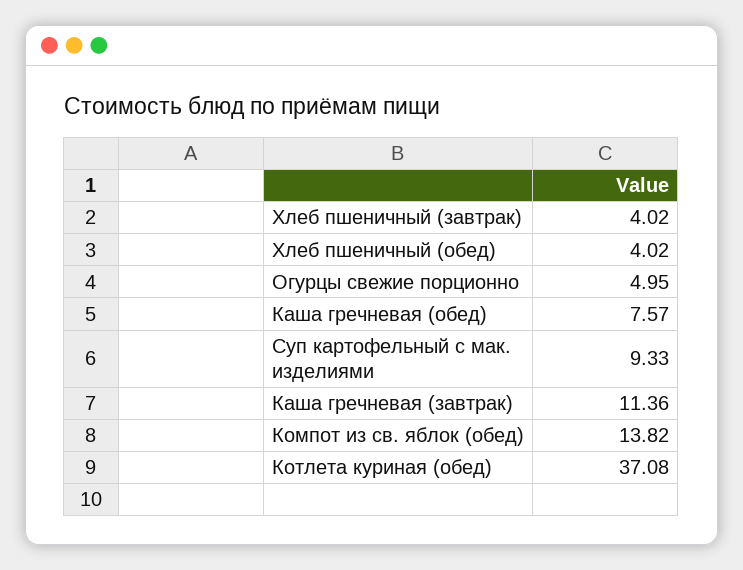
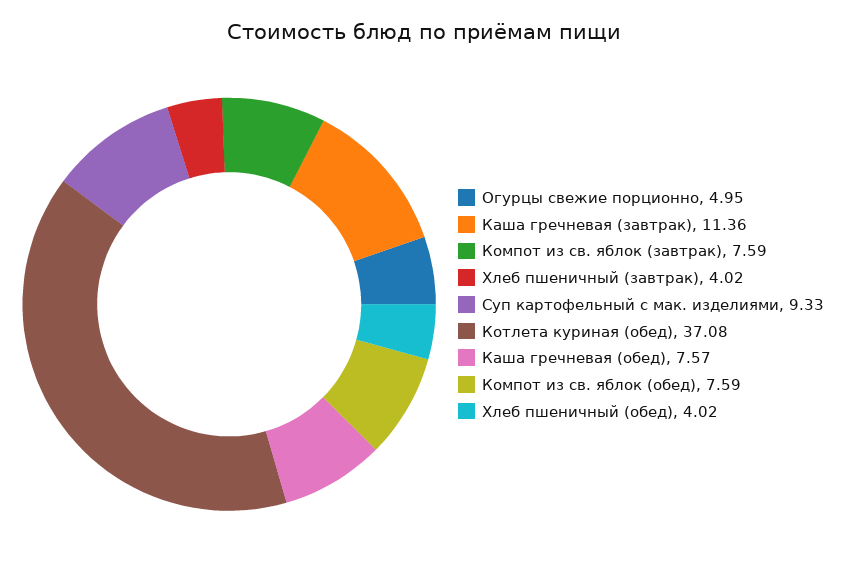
  {
    "Хлеб пшеничный (завтрак)": 4.02,
    "Хлеб пшеничный (обед)": 4.02,
    "Огурцы свежие порционно": 4.95,
    "Каша гречневая (обед)": 7.57,
    "Суп картофельный с мак. изделиями": 9.33,
    "Каша гречневая (завтрак)": 11.36,
-   "Компот из св. яблок (обед)": 13.82,
+   "Компот из св. яблок (обед)": 7.59,
-   "Котлета куриная (обед)": 37.08
+   "Котлета куриная (обед)": 37.08,
+   "Компот из св. яблок (завтрак)": 7.59
  }

